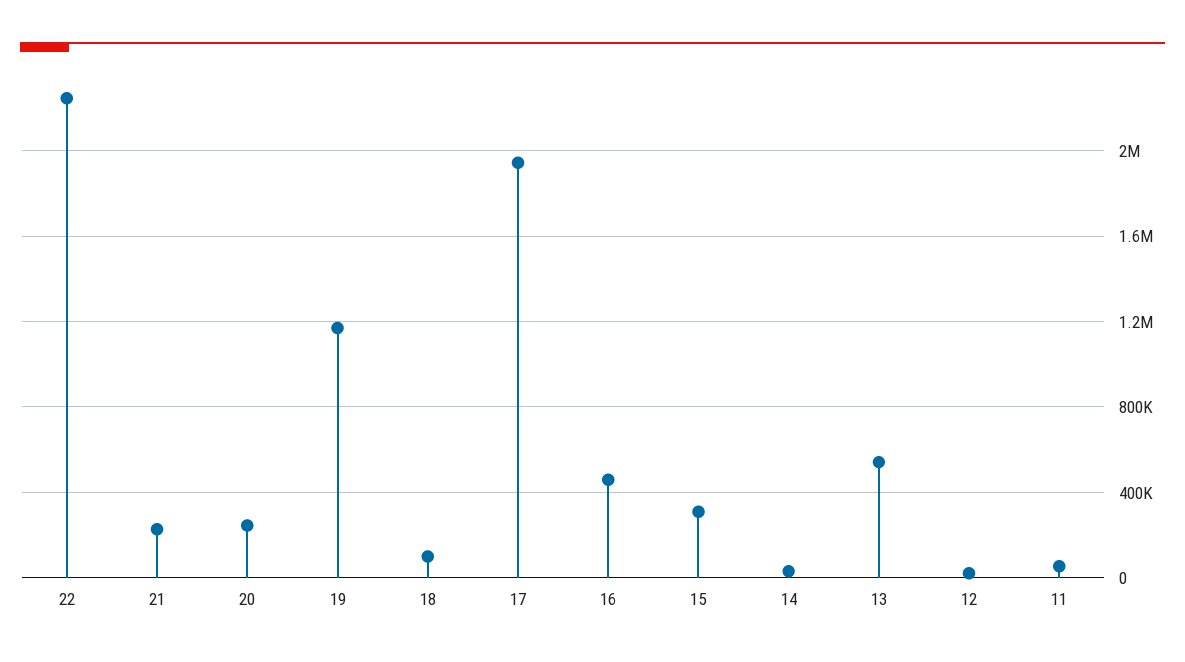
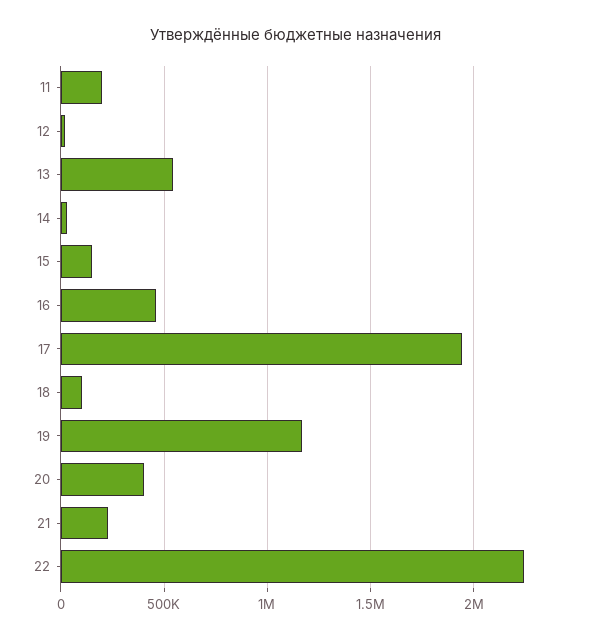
  {
    "22": 2250000,
    "21": 250000,
-   "20": 250000,
+   "20": 400000,
    "19": 1150000,
    "18": 100000,
    "17": 1950000,
    "16": 450000,
-   "15": 300000,
+   "15": 150000,
    "14": 50000,
    "13": 550000,
    "12": 0,
-   "11": 50000
+   "11": 200000
  }

